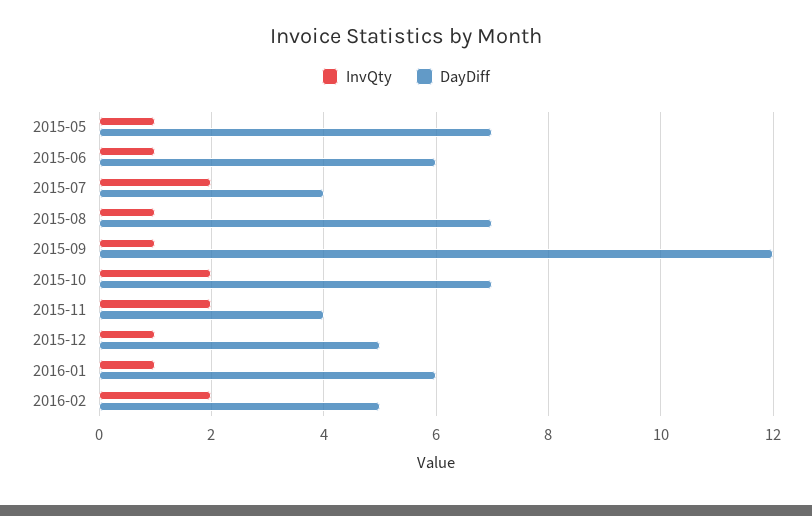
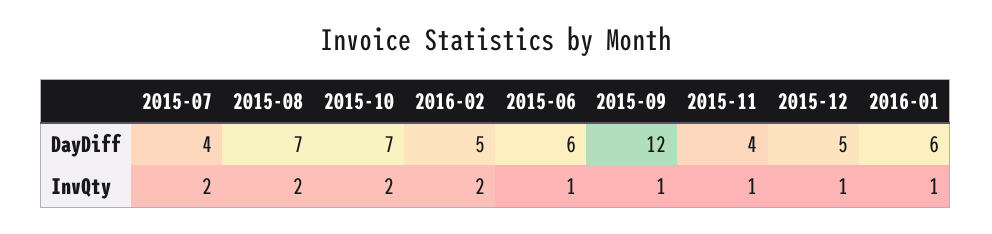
  {
    "InvQty": {
-     "2015-05": 1,
      "2015-06": 1,
      "2015-07": 2,
-     "2015-08": 1,
+     "2015-08": 2,
      "2015-09": 1,
      "2015-10": 2,
-     "2015-11": 2,
+     "2015-11": 1,
      "2015-12": 1,
      "2016-01": 1,
      "2016-02": 2
    },
    "DayDiff": {
-     "2015-05": 7,
      "2015-06": 6,
      "2015-07": 4,
      "2015-08": 7,
      "2015-09": 12,
      "2015-10": 7,
      "2015-11": 4,
      "2015-12": 5,
      "2016-01": 6,
      "2016-02": 5
    }
  }

